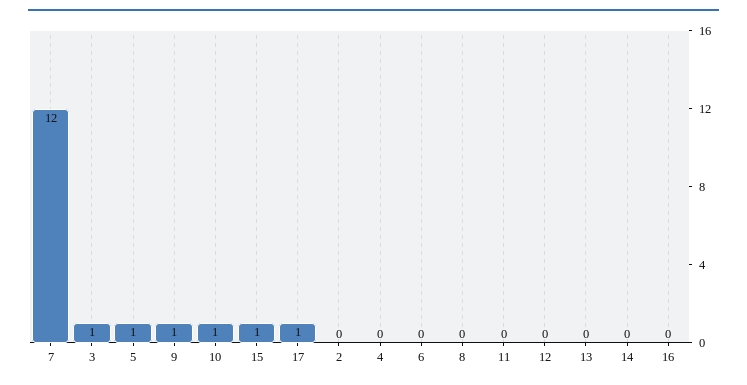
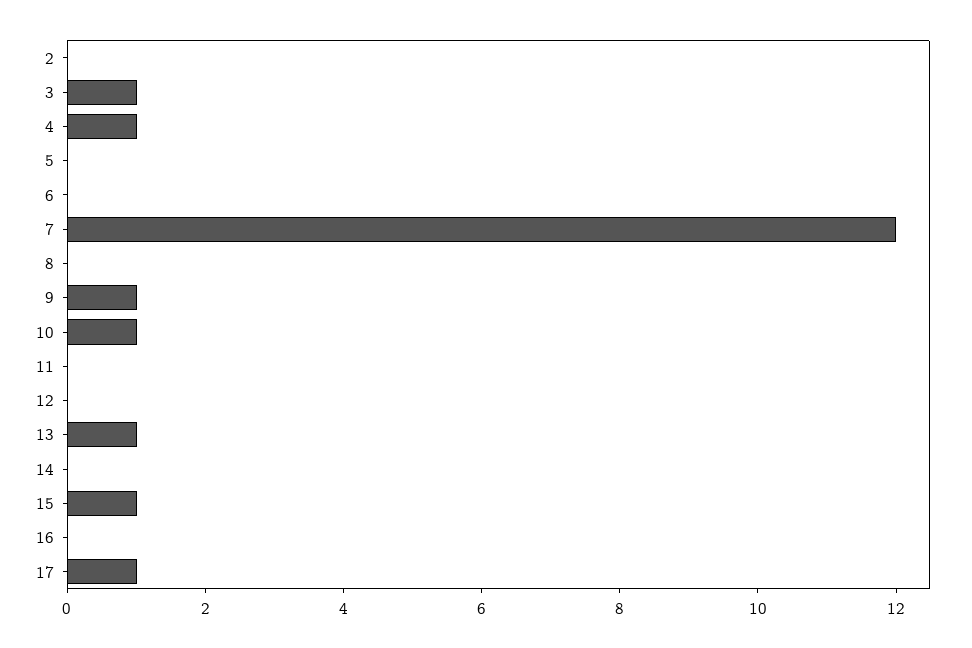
  {
    "7": 12,
    "3": 1,
-   "5": 1,
+   "5": 0,
    "9": 1,
    "10": 1,
    "15": 1,
    "17": 1,
    "2": 0,
-   "4": 0,
+   "4": 1,
    "6": 0,
    "8": 0,
    "11": 0,
    "12": 0,
-   "13": 0,
+   "13": 1,
    "14": 0,
    "16": 0
  }

